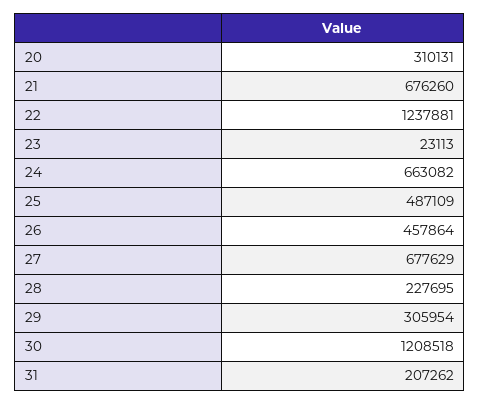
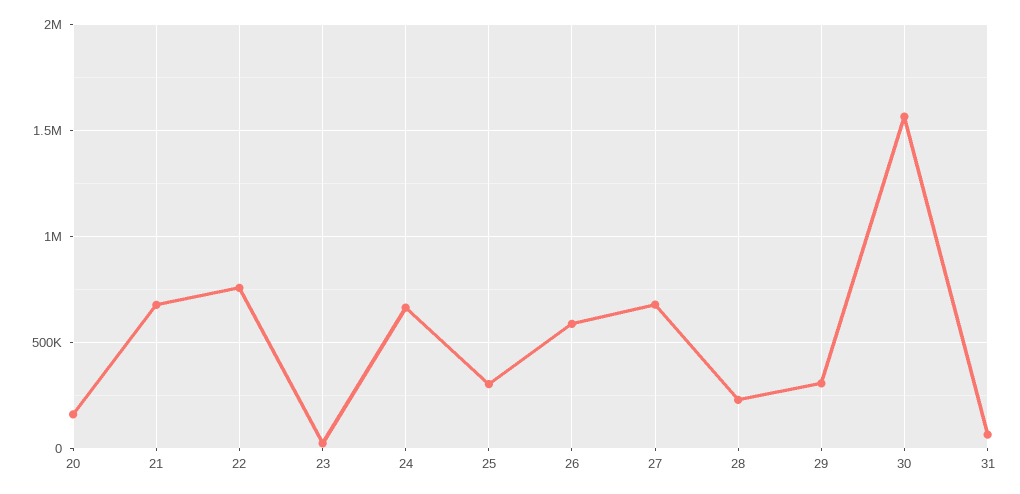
  {
-   "20": 310131,
+   "20": 150000,
    "21": 676260,
-   "22": 1237881,
+   "22": 750000,
    "23": 23113,
    "24": 663082,
-   "25": 487109,
+   "25": 300000,
-   "26": 457864,
+   "26": 600000,
    "27": 677629,
    "28": 227695,
    "29": 305954,
-   "30": 1208518,
+   "30": 1550000,
-   "31": 207262
+   "31": 50000
  }

